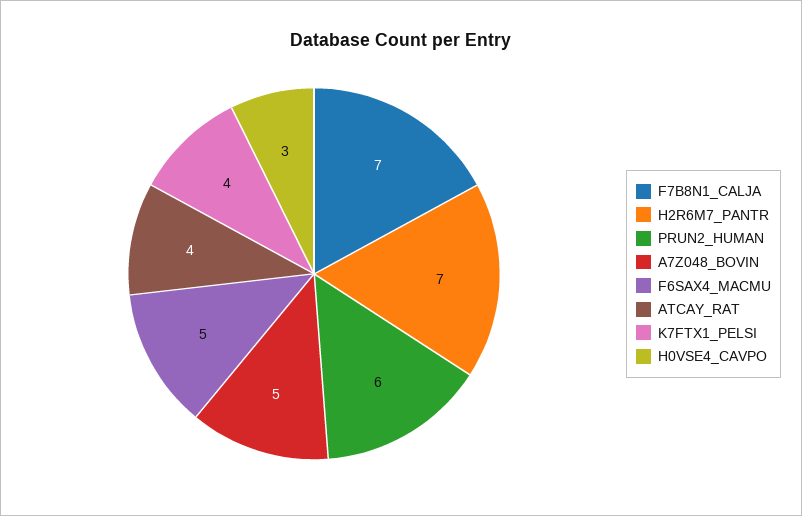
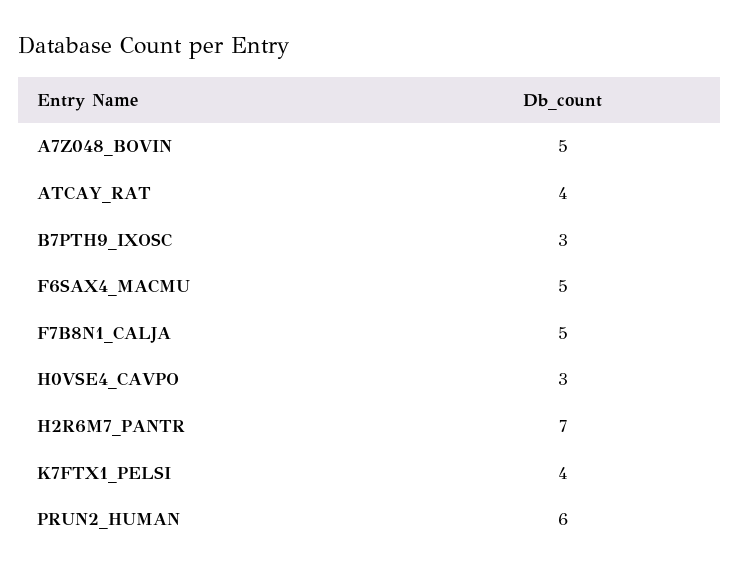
  {
-   "F7B8N1_CALJA": 7,
+   "F7B8N1_CALJA": 5,
    "H2R6M7_PANTR": 7,
    "PRUN2_HUMAN": 6,
    "A7Z048_BOVIN": 5,
    "F6SAX4_MACMU": 5,
    "ATCAY_RAT": 4,
    "K7FTX1_PELSI": 4,
-   "H0VSE4_CAVPO": 3
+   "H0VSE4_CAVPO": 3,
+   "B7PTH9_IXOSC": 3
  }

